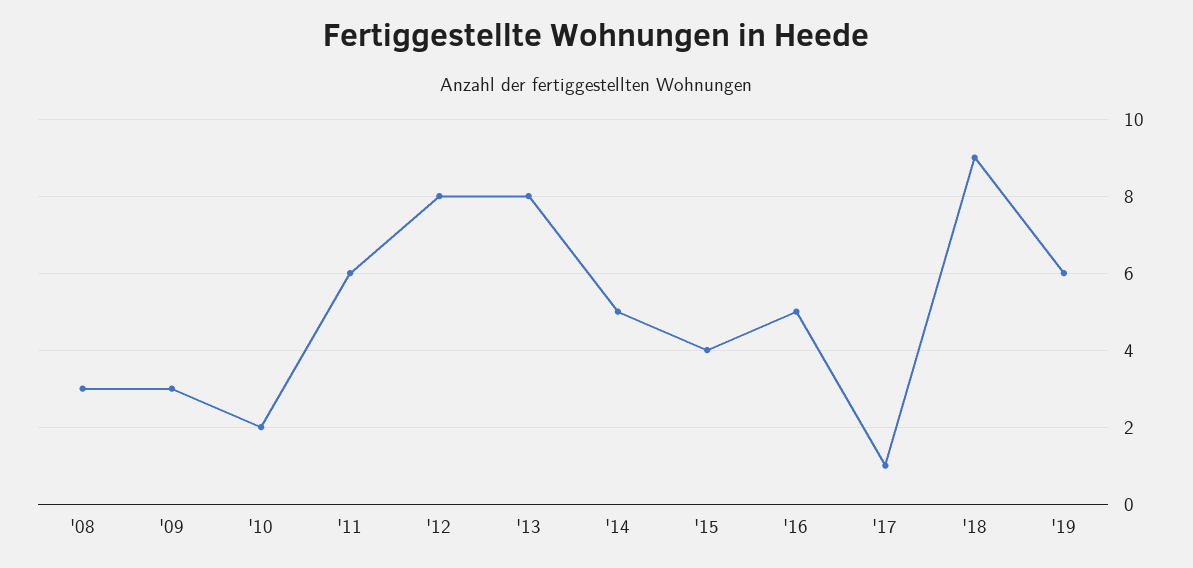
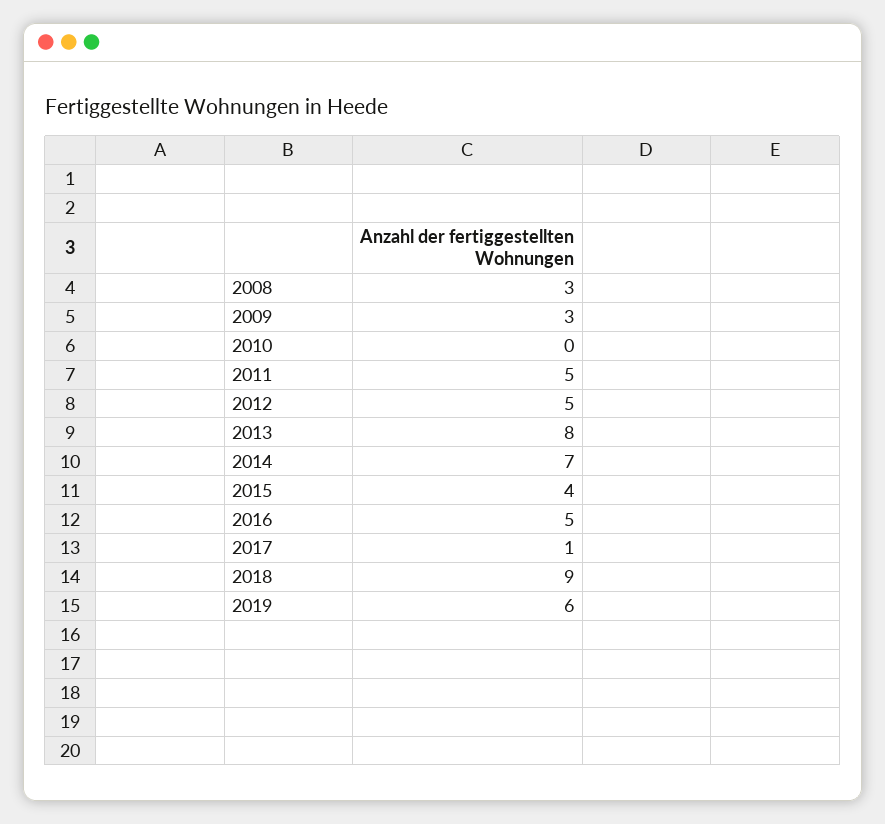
  {
    "'08": 3,
    "'09": 3,
-   "'10": 2,
+   "'10": 0,
-   "'11": 6,
+   "'11": 5,
-   "'12": 8,
+   "'12": 5,
    "'13": 8,
-   "'14": 5,
+   "'14": 7,
    "'15": 4,
    "'16": 5,
    "'17": 1,
    "'18": 9,
    "'19": 6
  }

